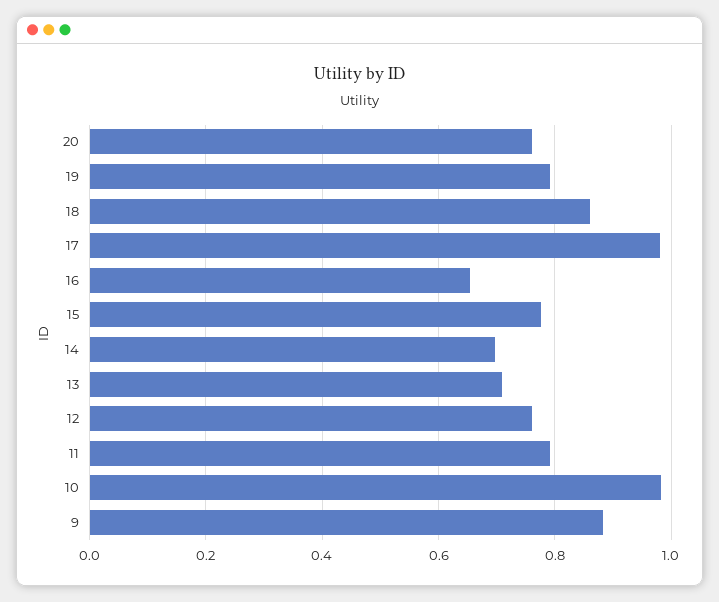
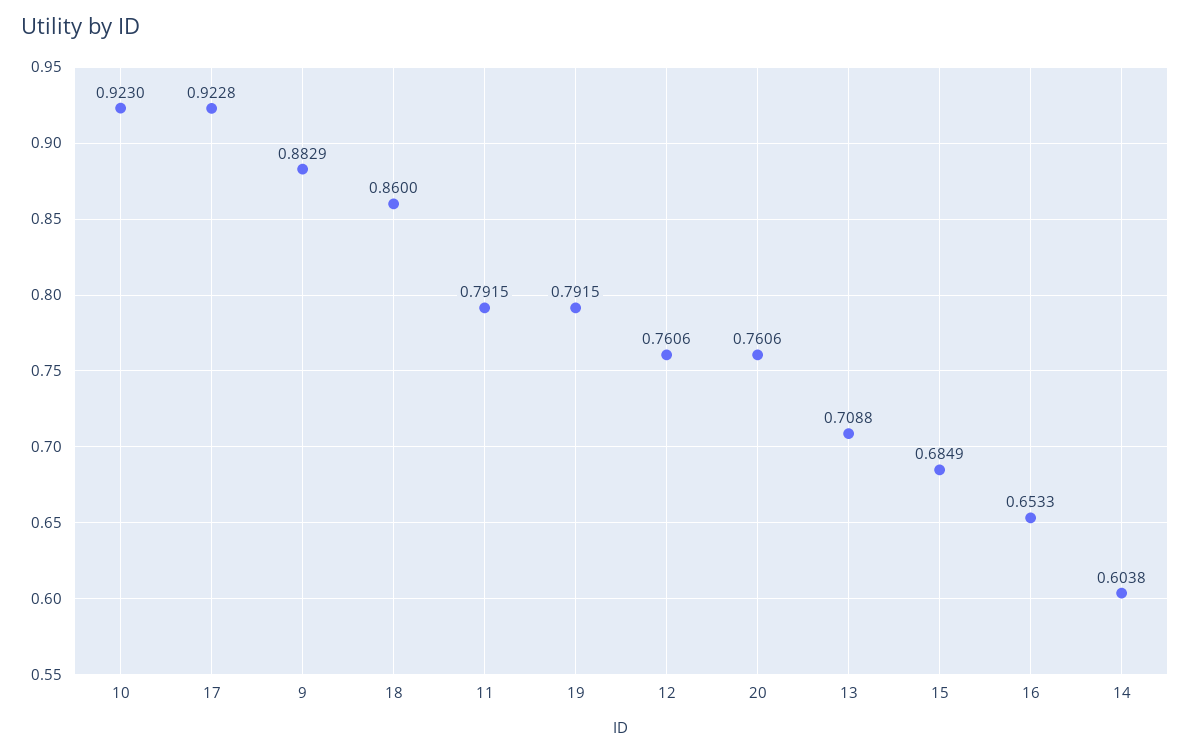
  {
    "20": 0.7606,
    "19": 0.7915,
    "18": 0.86,
-   "17": 0.98,
+   "17": 0.9228,
    "16": 0.6533,
-   "15": 0.78,
+   "15": 0.6849,
-   "14": 0.7,
+   "14": 0.6038,
    "13": 0.7088,
    "12": 0.7606,
    "11": 0.7915,
-   "10": 0.98,
+   "10": 0.923,
    "9": 0.8829
  }

